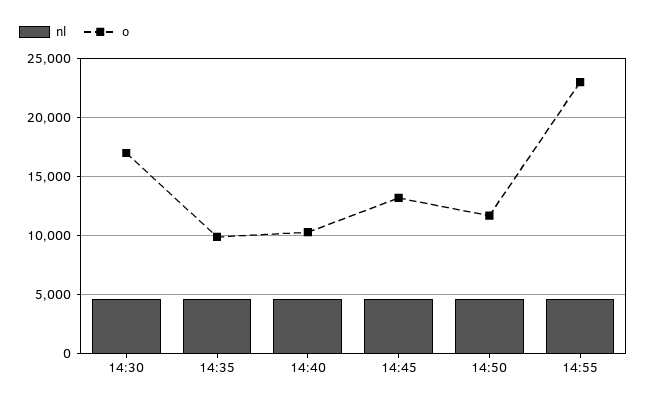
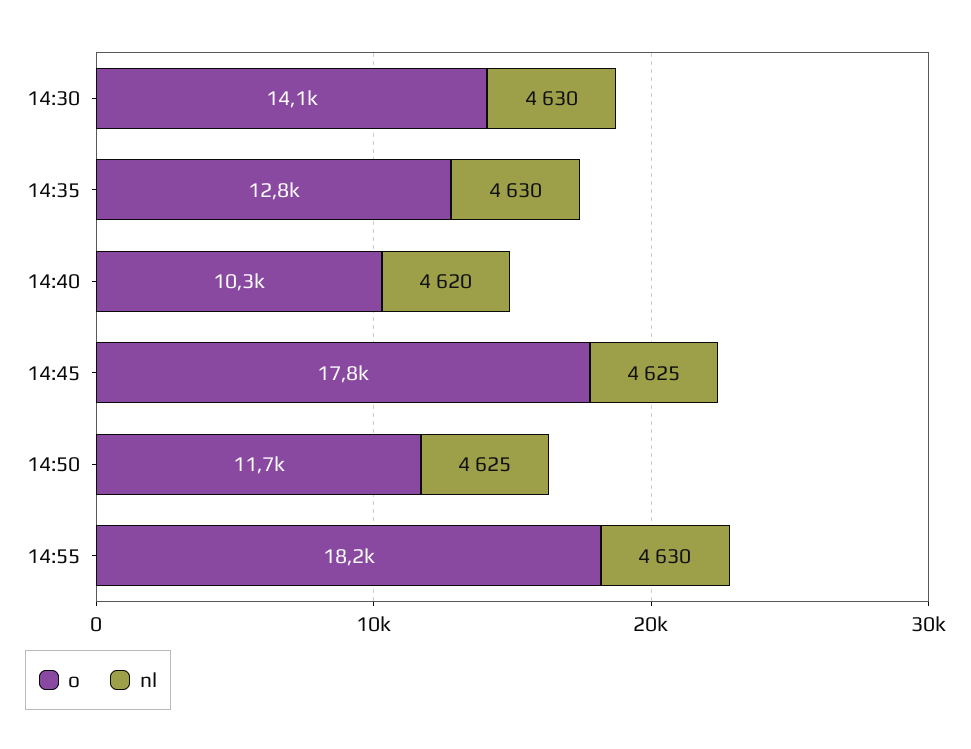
  {
    "nl": {
      "14:30": 4630,
      "14:35": 4630,
      "14:40": 4620,
      "14:45": 4625,
      "14:50": 4625,
      "14:55": 4630
    },
    "o": {
-     "14:30": 17000,
+     "14:30": 14100,
-     "14:35": 10000,
+     "14:35": 12800,
      "14:40": 10300,
-     "14:45": 13000,
+     "14:45": 17800,
      "14:50": 11700,
-     "14:55": 23000
+     "14:55": 18200
    }
  }

